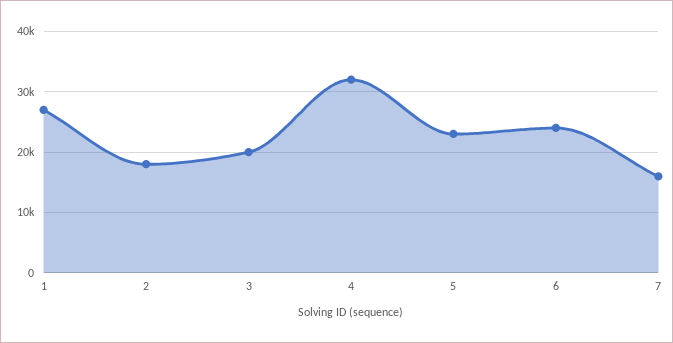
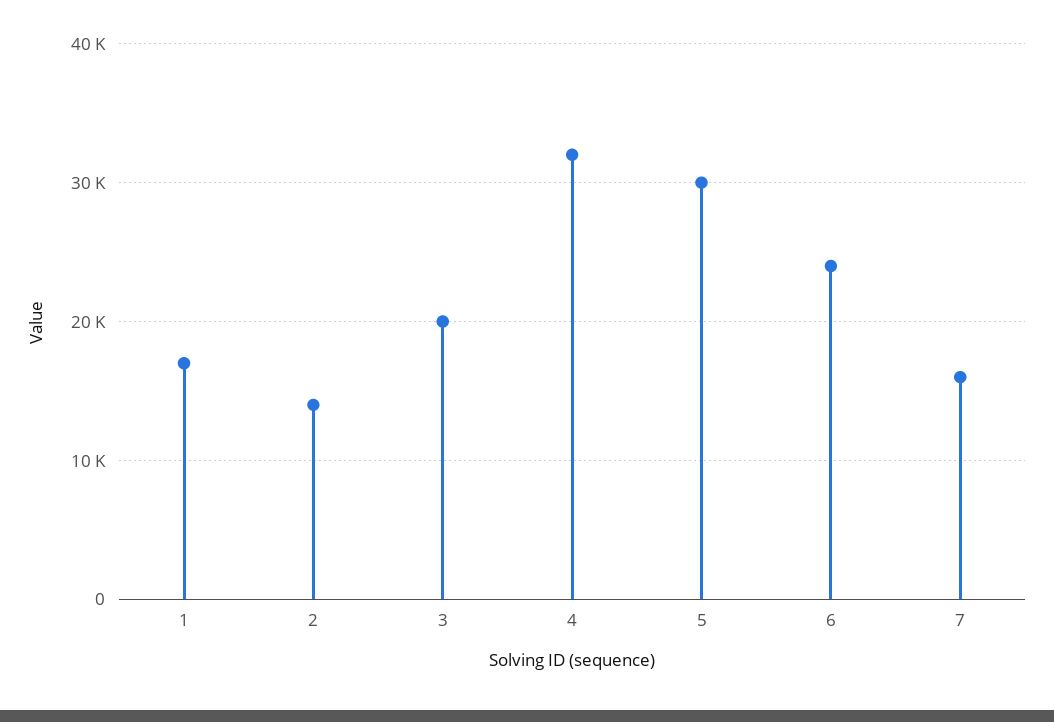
  {
-   "1": 27000,
+   "1": 17000,
-   "2": 18000,
+   "2": 14000,
    "3": 20000,
    "4": 32000,
-   "5": 23000,
+   "5": 30000,
    "6": 24000,
    "7": 16000
  }

